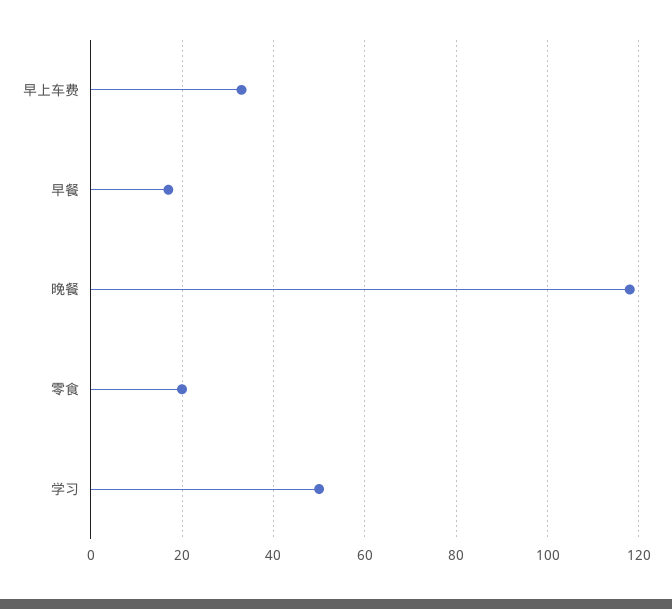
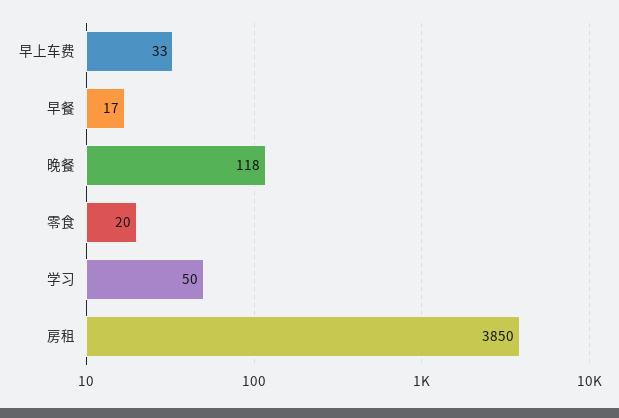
  {
    "早上车费": 33,
    "早餐": 17,
    "晚餐": 118,
    "零食": 20,
-   "学习": 50
+   "学习": 50,
+   "房租": 3850
  }

